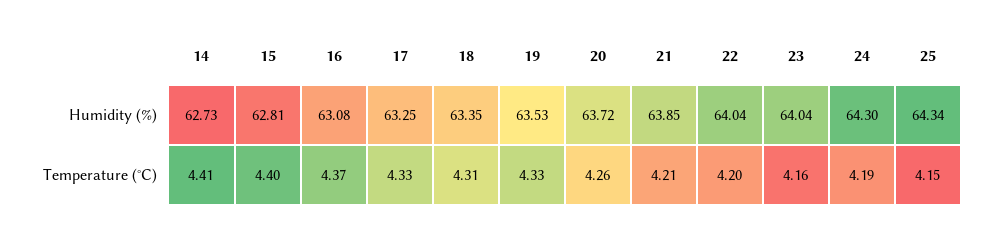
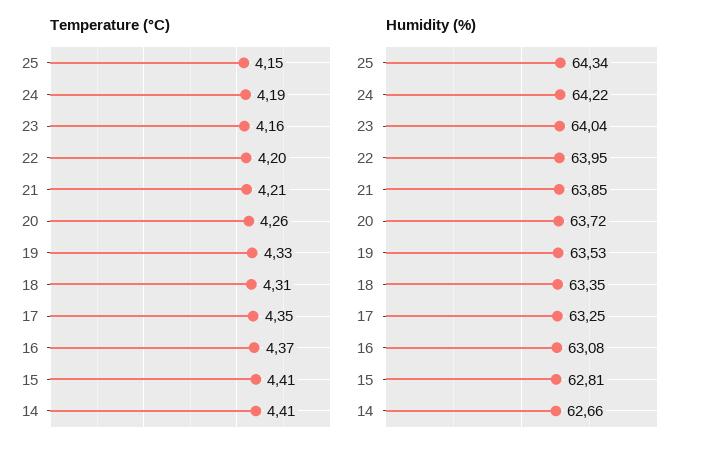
  {
    "Humidity (%)": {
-     "14": 62.73,
+     "14": 62.66,
      "15": 62.81,
      "16": 63.08,
      "17": 63.25,
      "18": 63.35,
      "19": 63.53,
      "20": 63.72,
      "21": 63.85,
-     "22": 64.04,
+     "22": 63.95,
      "23": 64.04,
-     "24": 64.3,
+     "24": 64.22,
      "25": 64.34
    },
    "Temperature (°C)": {
      "14": 4.41,
-     "15": 4.4,
+     "15": 4.41,
      "16": 4.37,
-     "17": 4.33,
+     "17": 4.35,
      "18": 4.31,
      "19": 4.33,
      "20": 4.26,
      "21": 4.21,
      "22": 4.2,
      "23": 4.16,
      "24": 4.19,
      "25": 4.15
    }
  }

